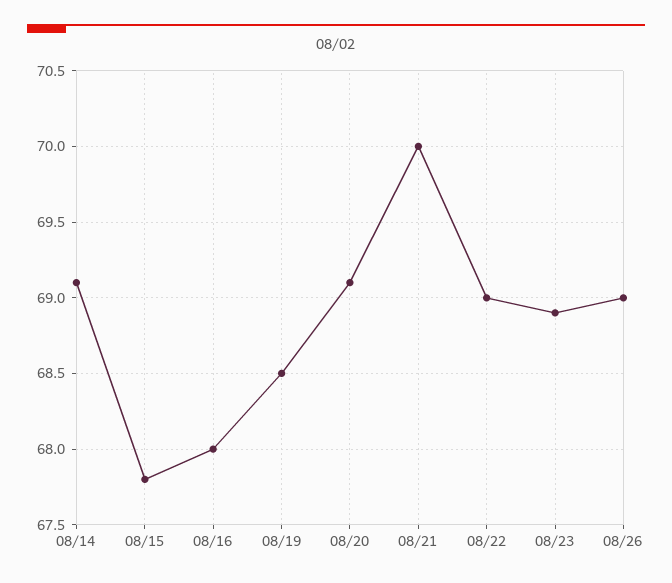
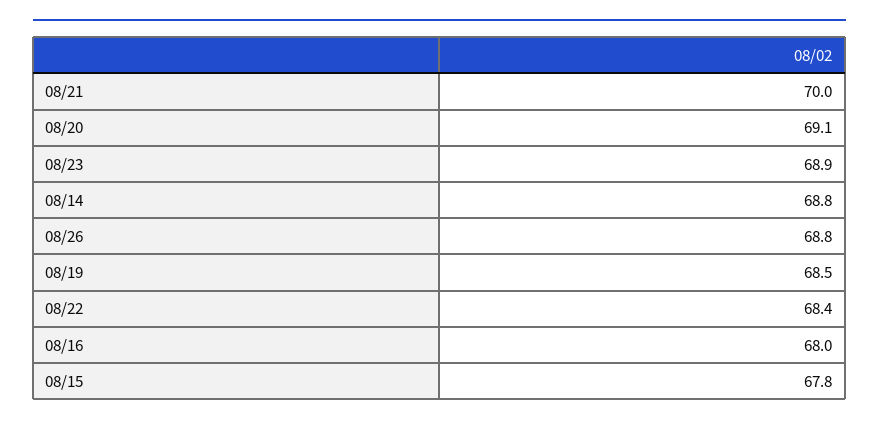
  {
-   "08/14": 69.1,
+   "08/14": 68.8,
    "08/15": 67.8,
    "08/16": 68,
    "08/19": 68.5,
    "08/20": 69.1,
    "08/21": 70,
-   "08/22": 69,
+   "08/22": 68.4,
    "08/23": 68.9,
-   "08/26": 69
+   "08/26": 68.8
  }

